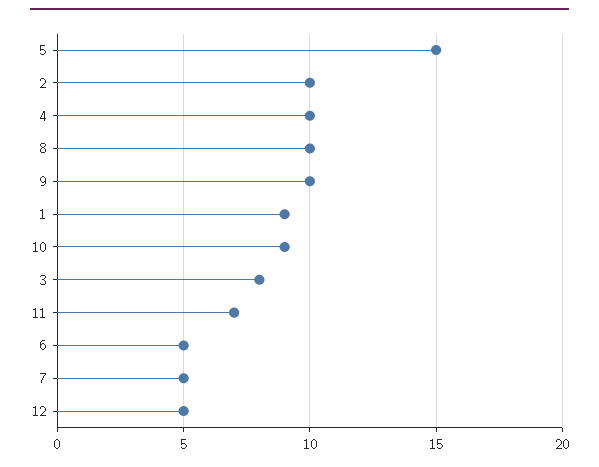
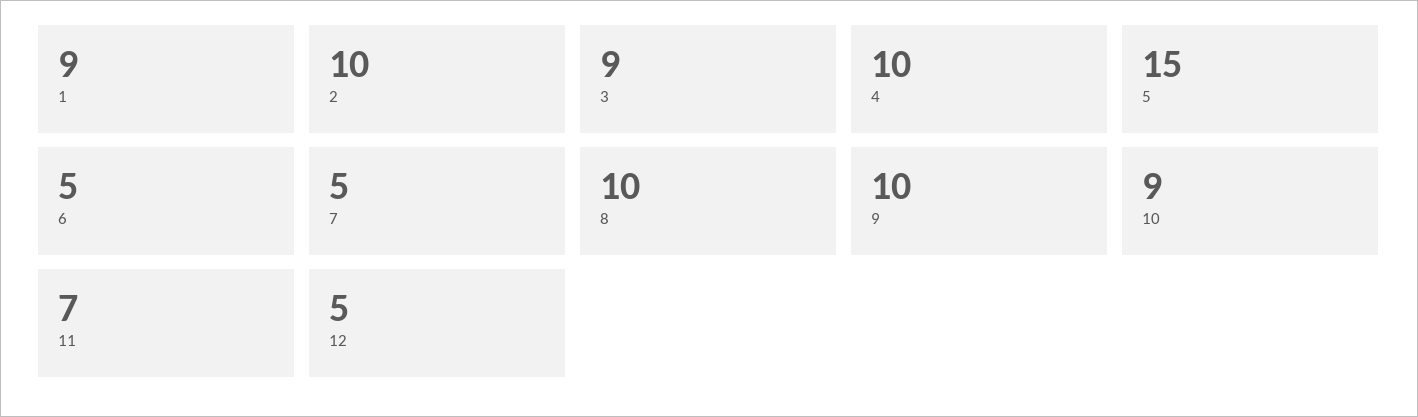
  {
    "5": 15,
    "2": 10,
    "4": 10,
    "8": 10,
    "9": 10,
    "1": 9,
    "10": 9,
-   "3": 8,
+   "3": 9,
    "11": 7,
    "6": 5,
    "7": 5,
    "12": 5
  }

